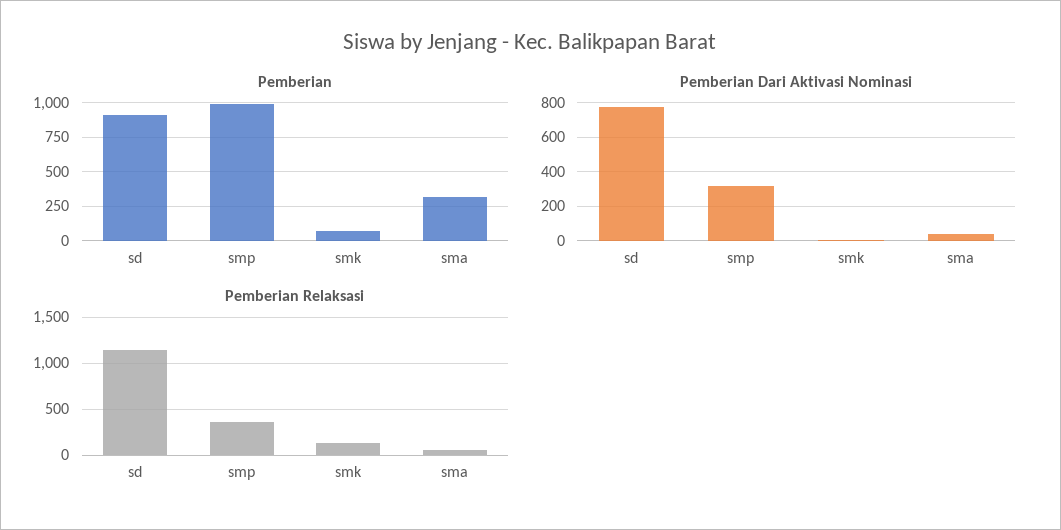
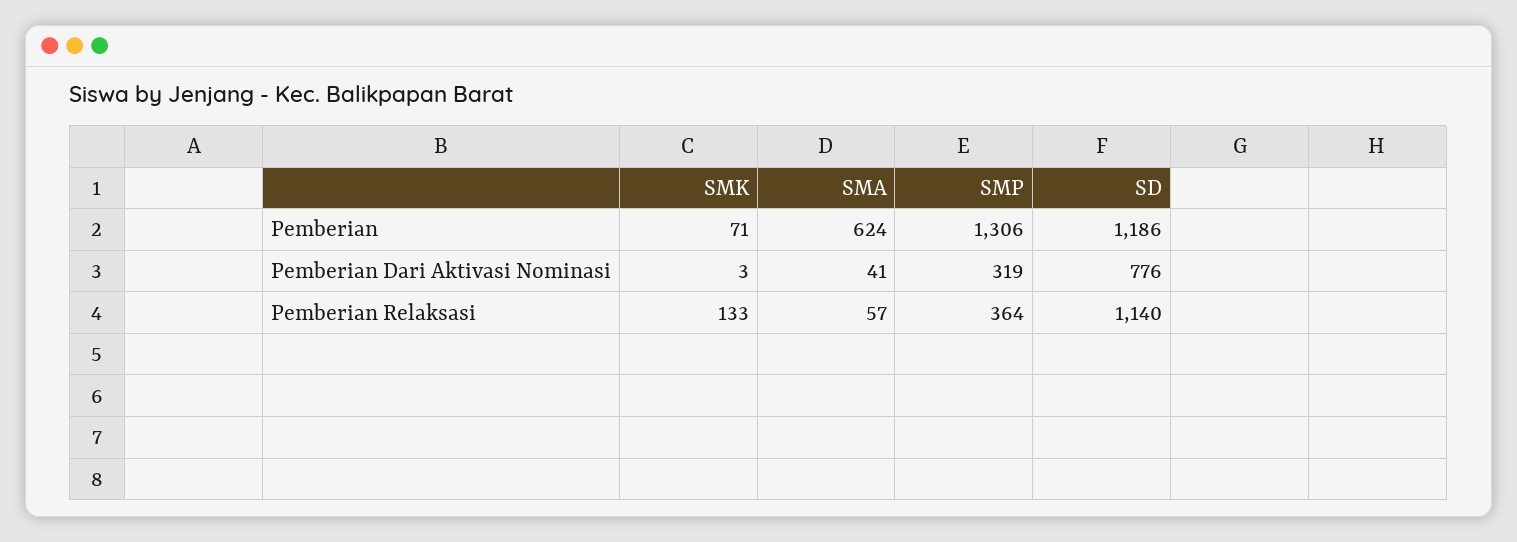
  {
    "Pemberian": {
-     "sd": 900,
+     "sd": 1186,
-     "smp": 1000,
+     "smp": 1306,
      "smk": 71,
-     "sma": 300
+     "sma": 624
    },
    "Pemberian Dari Aktivasi Nominasi": {
      "sd": 776,
      "smp": 319,
      "smk": 3,
      "sma": 41
    },
    "Pemberian Relaksasi": {
      "sd": 1140,
      "smp": 364,
      "smk": 133,
      "sma": 57
    }
  }

